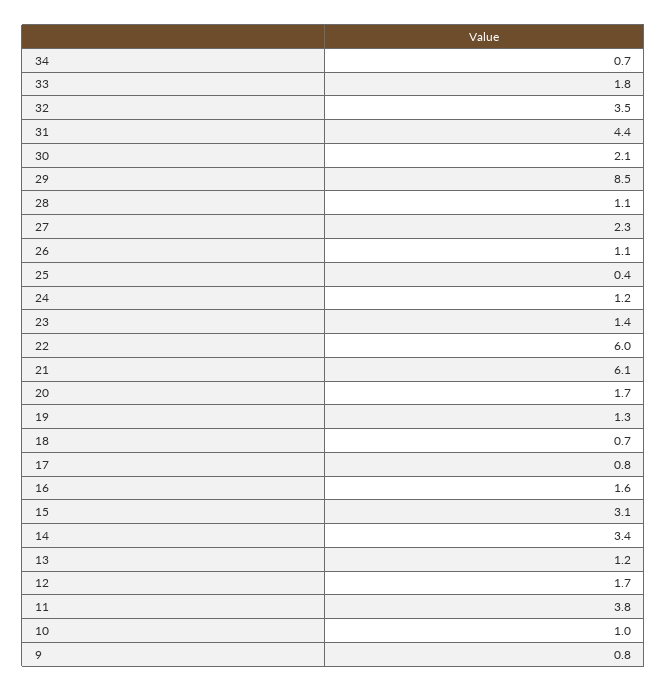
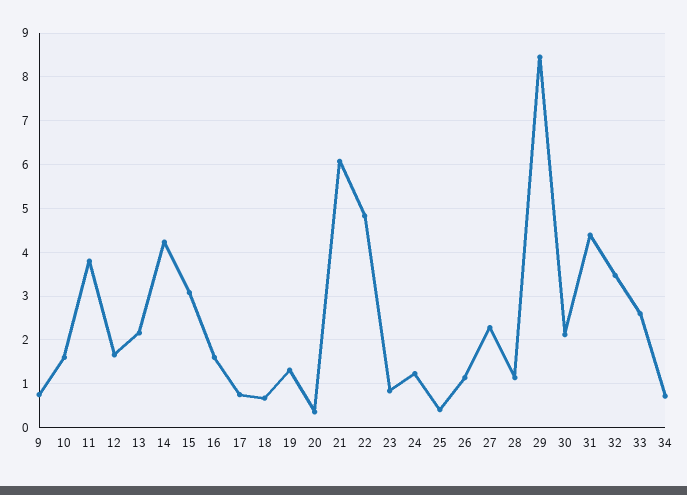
  {
    "34": 0.7,
-   "33": 1.8,
+   "33": 2.6,
    "32": 3.5,
    "31": 4.4,
    "30": 2.1,
    "29": 8.5,
    "28": 1.1,
    "27": 2.3,
    "26": 1.1,
    "25": 0.4,
    "24": 1.2,
-   "23": 1.4,
+   "23": 0.8,
-   "22": 6,
+   "22": 4.8,
    "21": 6.1,
-   "20": 1.7,
+   "20": 0.4,
    "19": 1.3,
    "18": 0.7,
    "17": 0.8,
    "16": 1.6,
    "15": 3.1,
-   "14": 3.4,
+   "14": 4.2,
-   "13": 1.2,
+   "13": 2.2,
    "12": 1.7,
    "11": 3.8,
-   "10": 1,
+   "10": 1.6,
    "9": 0.8
  }

